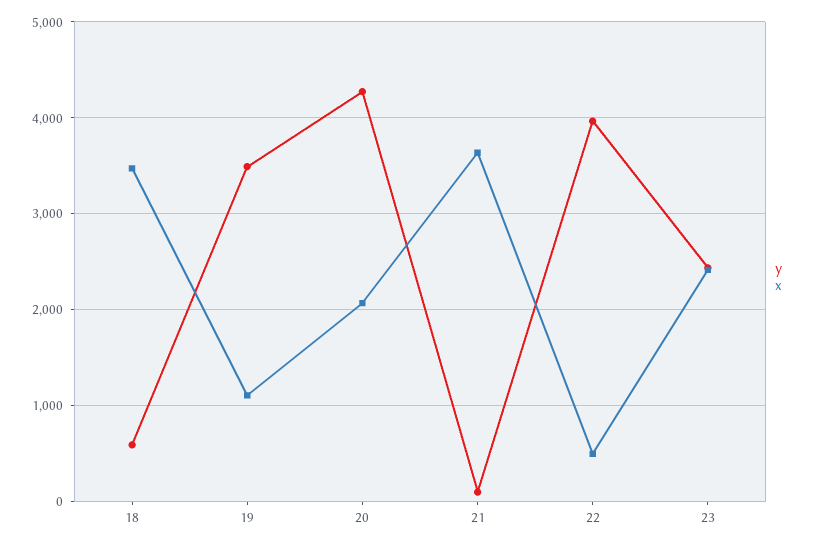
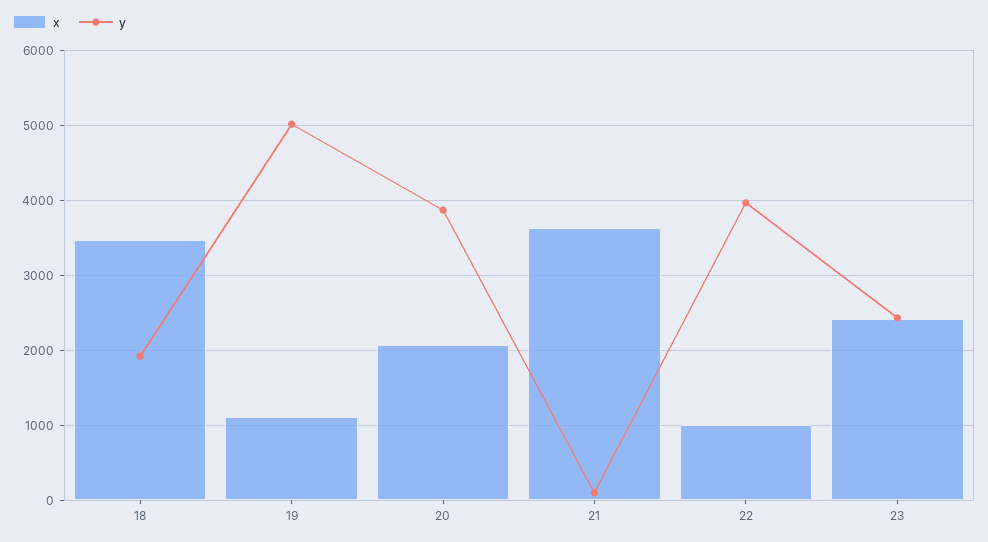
  {
    "y": {
-     "18": 600,
+     "18": 1900,
-     "19": 3500,
+     "19": 5000,
-     "20": 4300,
+     "20": 3900,
      "21": 100,
      "22": 4000,
      "23": 2400
    },
    "x": {
      "18": 3500,
      "19": 1100,
      "20": 2100,
      "21": 3600,
-     "22": 500,
+     "22": 1000,
      "23": 2400
    }
  }

